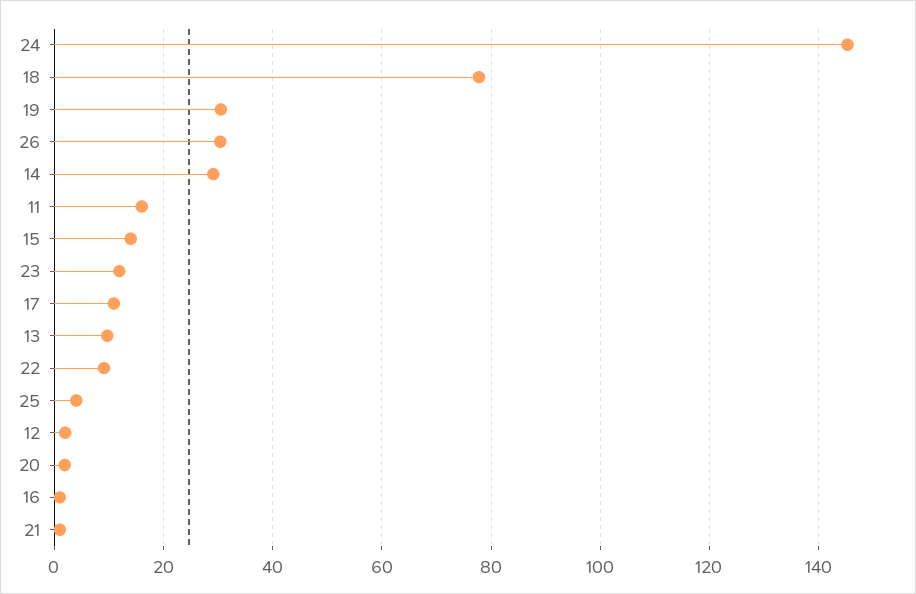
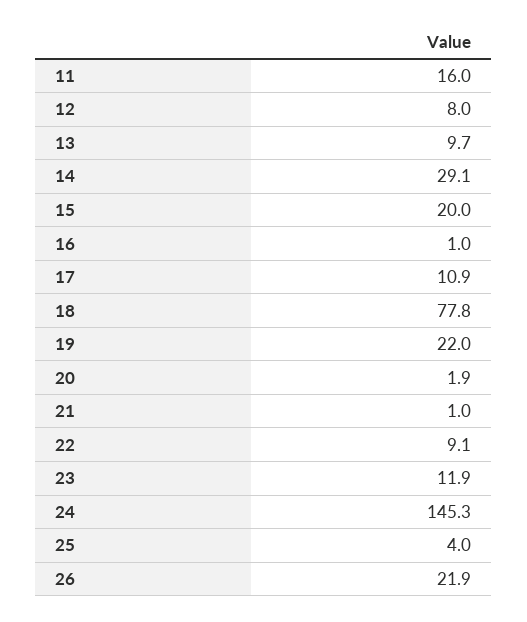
  {
    "24": 145.3,
    "18": 77.8,
-   "19": 30,
+   "19": 22,
-   "26": 30,
+   "26": 21.9,
    "14": 29.1,
    "11": 16,
-   "15": 14,
+   "15": 20,
    "23": 11.9,
    "17": 10.9,
    "13": 9.7,
    "22": 9.1,
    "25": 4,
-   "12": 2,
+   "12": 8,
    "20": 1.9,
    "16": 1,
    "21": 1
  }

